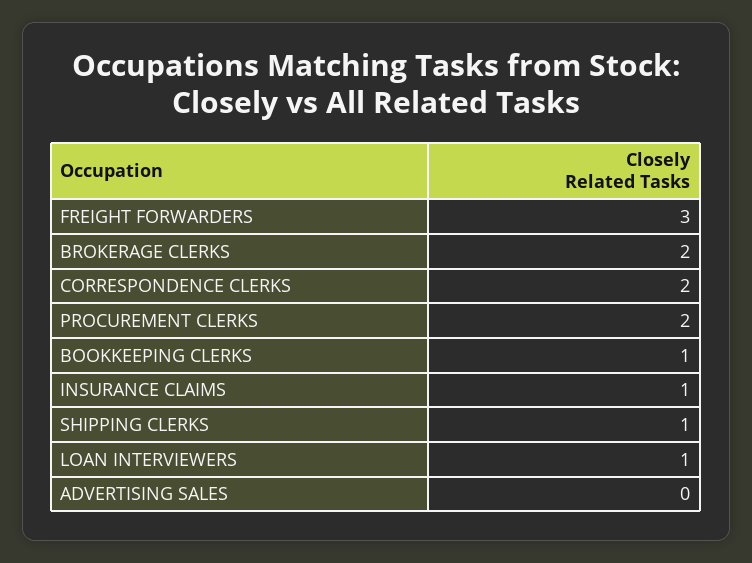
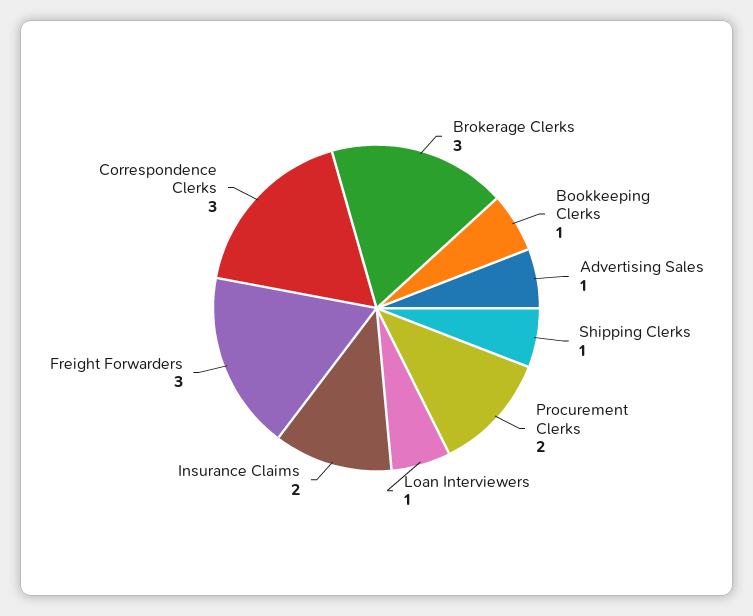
  {
    "FREIGHT FORWARDERS": 3,
-   "BROKERAGE CLERKS": 2,
+   "BROKERAGE CLERKS": 3,
-   "CORRESPONDENCE CLERKS": 2,
+   "CORRESPONDENCE CLERKS": 3,
    "PROCUREMENT CLERKS": 2,
    "BOOKKEEPING CLERKS": 1,
-   "INSURANCE CLAIMS": 1,
+   "INSURANCE CLAIMS": 2,
    "SHIPPING CLERKS": 1,
    "LOAN INTERVIEWERS": 1,
-   "ADVERTISING SALES": 0
+   "ADVERTISING SALES": 1
  }

